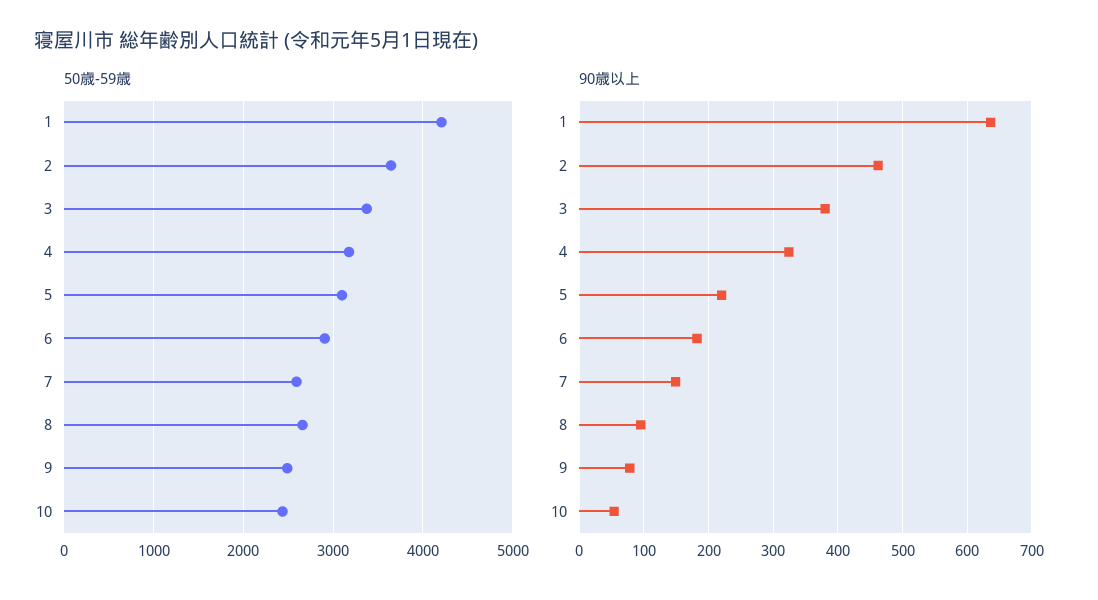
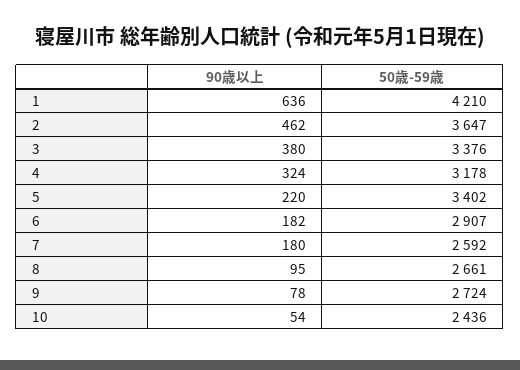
  {
    "50歳-59歳": {
      "1": 4210,
      "2": 3647,
      "3": 3376,
      "4": 3178,
-     "5": 3100,
+     "5": 3402,
      "6": 2907,
      "7": 2592,
      "8": 2661,
-     "9": 2500,
+     "9": 2724,
      "10": 2436
    },
    "90歳以上": {
      "1": 636,
      "2": 462,
      "3": 380,
      "4": 324,
      "5": 220,
      "6": 182,
-     "7": 150,
+     "7": 180,
      "8": 95,
      "9": 78,
      "10": 54
    }
  }

